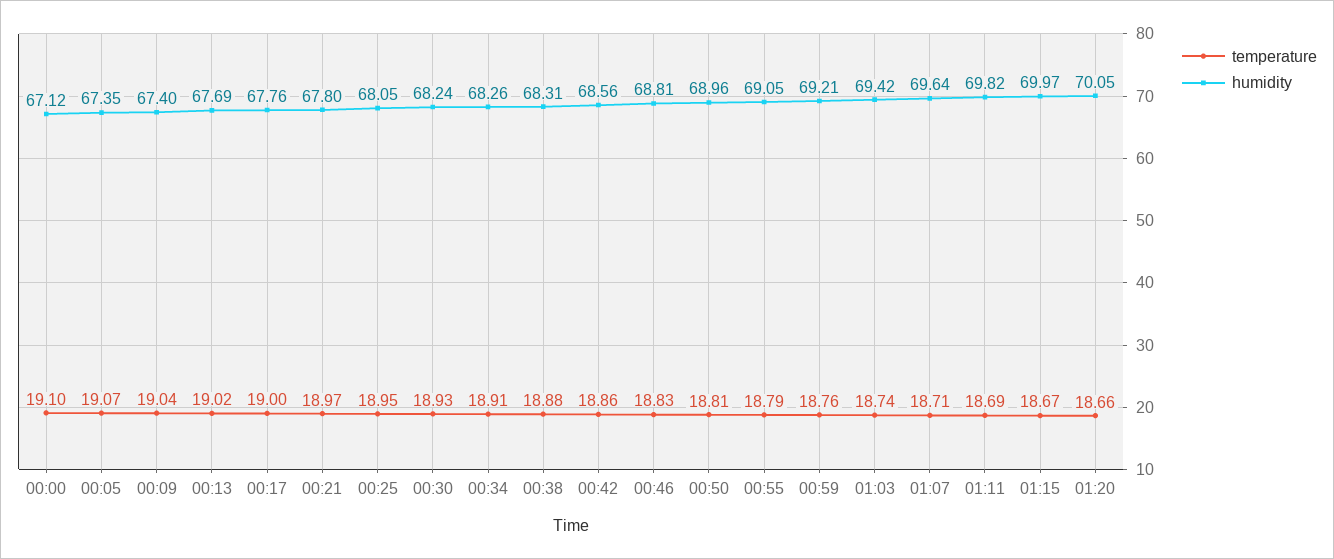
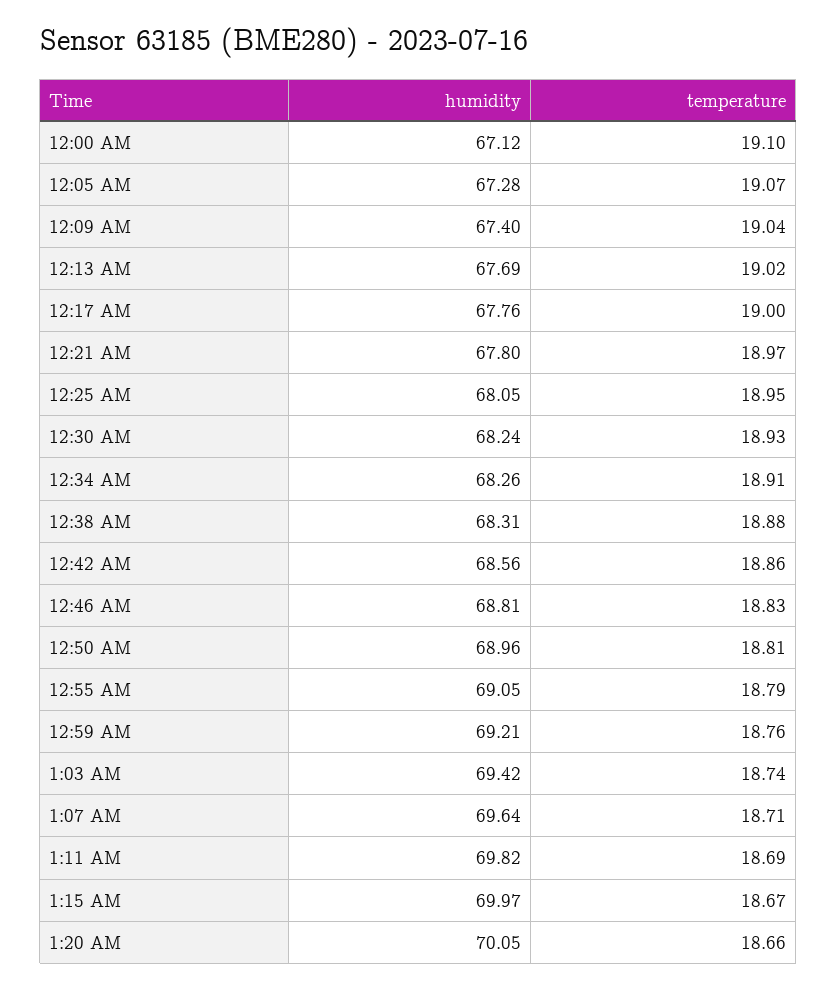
  {
    "temperature": {
      "00:00": 19.1,
      "00:05": 19.07,
      "00:09": 19.04,
      "00:13": 19.02,
      "00:17": 19,
      "00:21": 18.97,
      "00:25": 18.95,
      "00:30": 18.93,
      "00:34": 18.91,
      "00:38": 18.88,
      "00:42": 18.86,
      "00:46": 18.83,
      "00:50": 18.81,
      "00:55": 18.79,
      "00:59": 18.76,
      "01:03": 18.74,
      "01:07": 18.71,
      "01:11": 18.69,
      "01:15": 18.67,
      "01:20": 18.66
    },
    "humidity": {
      "00:00": 67.12,
-     "00:05": 67.35,
+     "00:05": 67.28,
      "00:09": 67.4,
      "00:13": 67.69,
      "00:17": 67.76,
      "00:21": 67.8,
      "00:25": 68.05,
      "00:30": 68.24,
      "00:34": 68.26,
      "00:38": 68.31,
      "00:42": 68.56,
      "00:46": 68.81,
      "00:50": 68.96,
      "00:55": 69.05,
      "00:59": 69.21,
      "01:03": 69.42,
      "01:07": 69.64,
      "01:11": 69.82,
      "01:15": 69.97,
      "01:20": 70.05
    }
  }

